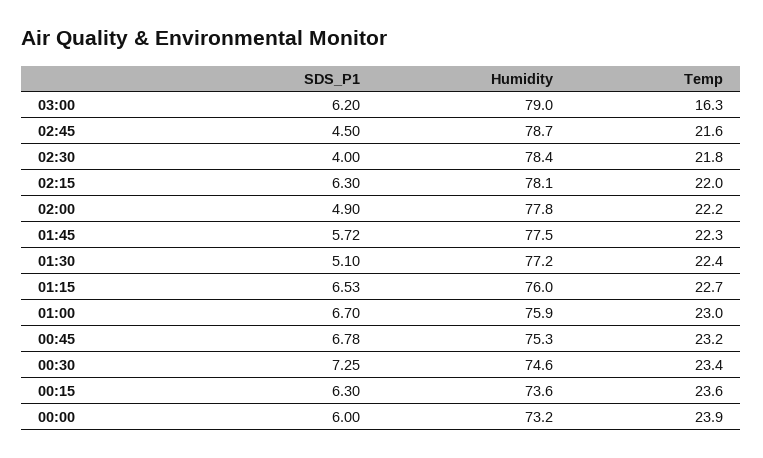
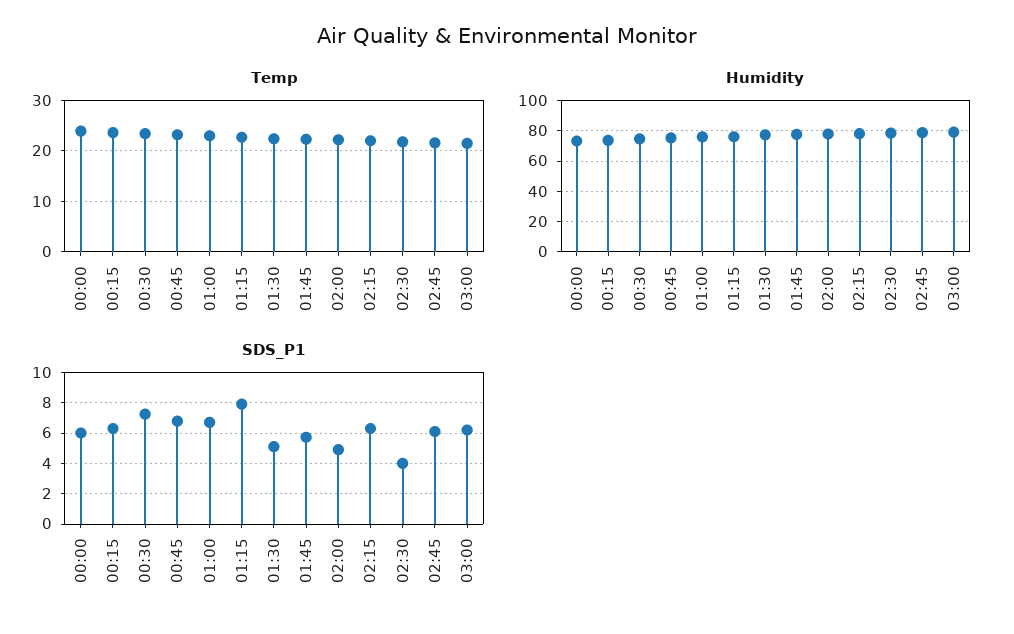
  {
    "SDS_P1": {
      "03:00": 6.2,
-     "02:45": 4.5,
+     "02:45": 6,
      "02:30": 4,
      "02:15": 6.3,
      "02:00": 4.9,
      "01:45": 5.72,
      "01:30": 5.1,
-     "01:15": 6.53,
+     "01:15": 8,
      "01:00": 6.7,
      "00:45": 6.78,
      "00:30": 7.25,
      "00:15": 6.3,
      "00:00": 6
    },
    "Humidity": {
      "03:00": 79,
      "02:45": 78.7,
      "02:30": 78.4,
      "02:15": 78.1,
      "02:00": 77.8,
      "01:45": 77.5,
      "01:30": 77.2,
      "01:15": 76,
      "01:00": 75.9,
      "00:45": 75.3,
      "00:30": 74.6,
      "00:15": 73.6,
      "00:00": 73.2
    },
    "Temp": {
-     "03:00": 16.3,
+     "03:00": 22,
      "02:45": 21.6,
      "02:30": 21.8,
      "02:15": 22,
      "02:00": 22.2,
      "01:45": 22.3,
      "01:30": 22.4,
      "01:15": 22.7,
      "01:00": 23,
      "00:45": 23.2,
      "00:30": 23.4,
      "00:15": 23.6,
      "00:00": 23.9
    }
  }

